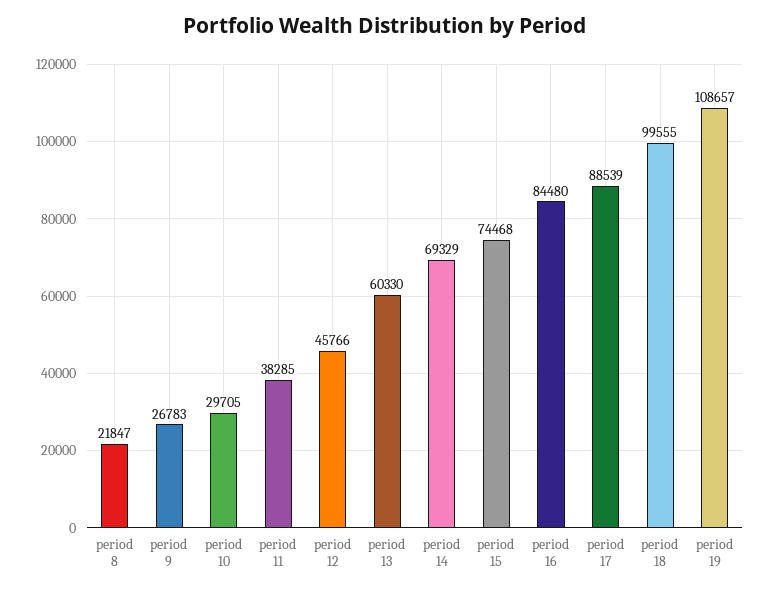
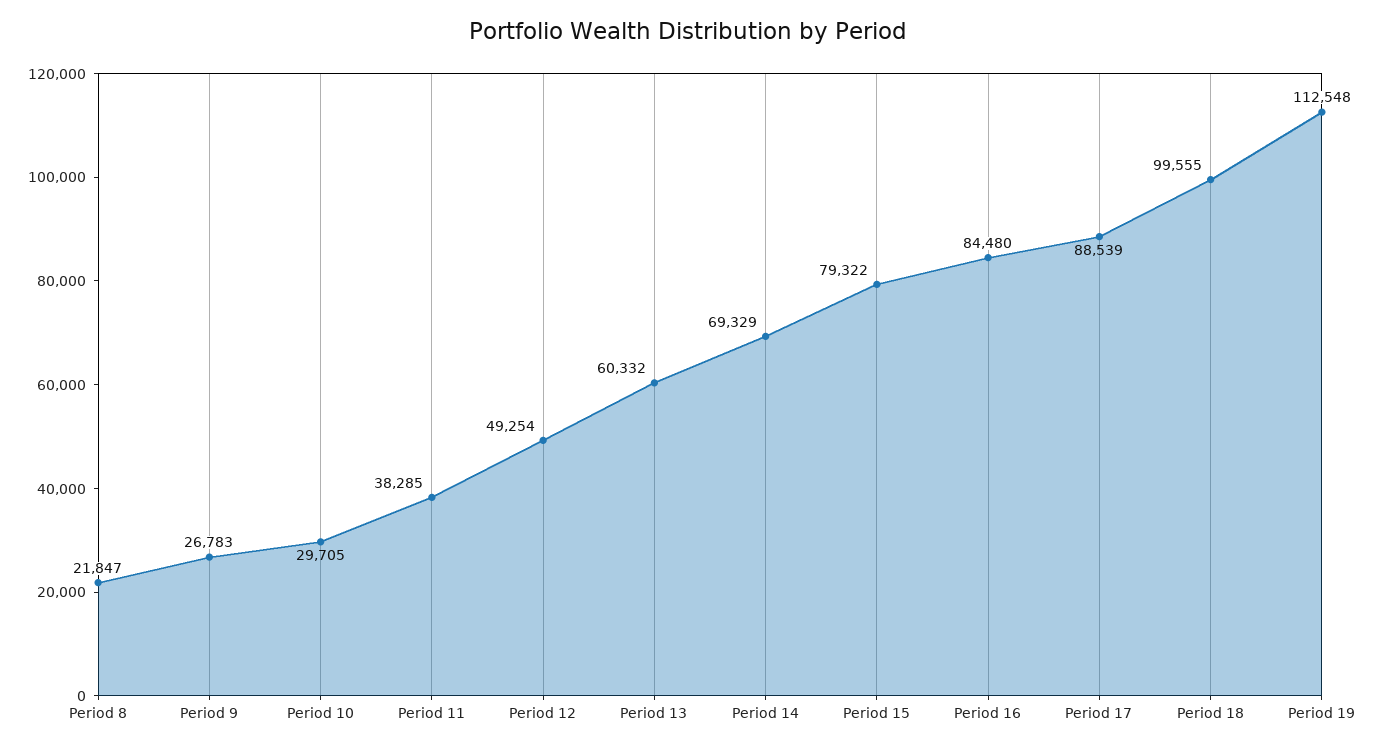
  {
    "period 8": 21847,
    "period 9": 26783,
    "period 10": 29705,
    "period 11": 38285,
-   "period 12": 45766,
+   "period 12": 49254,
-   "period 13": 60330,
+   "period 13": 60332,
    "period 14": 69329,
-   "period 15": 74468,
+   "period 15": 79322,
    "period 16": 84480,
    "period 17": 88539,
    "period 18": 99555,
-   "period 19": 108657
+   "period 19": 112548
  }

